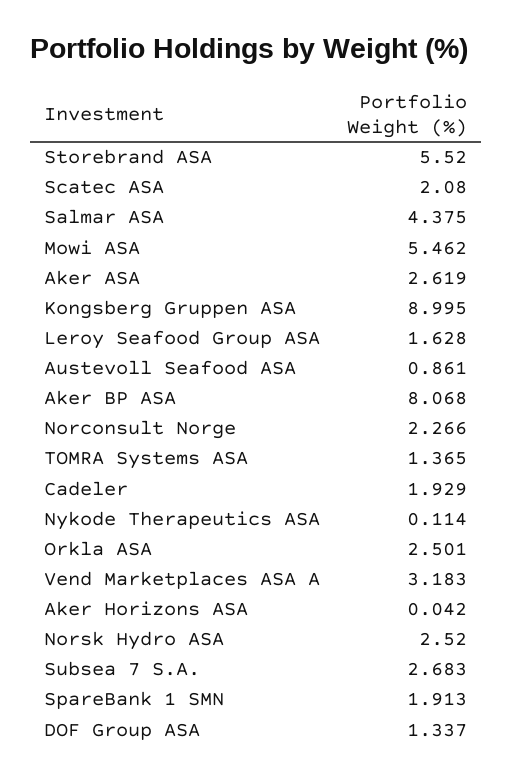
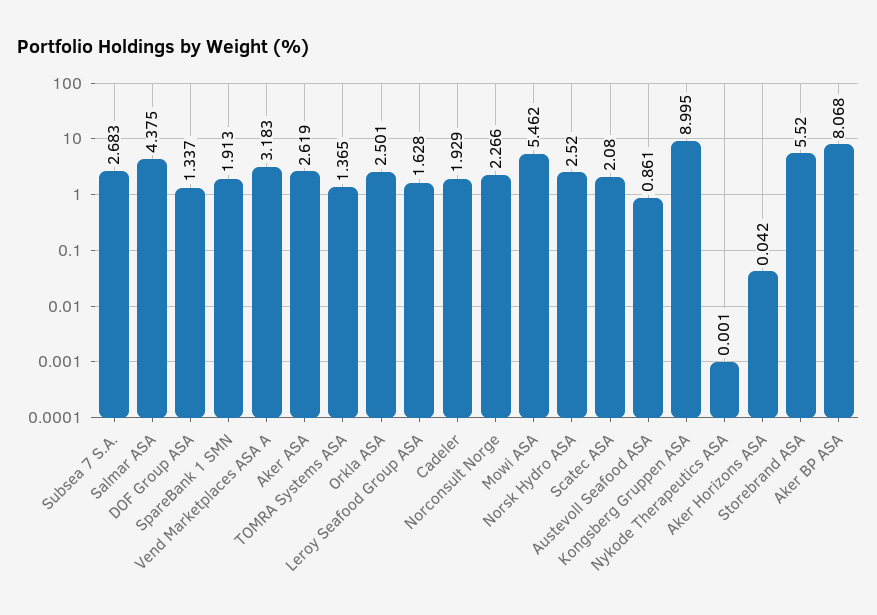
  {
    "Storebrand ASA": 5.52,
    "Scatec ASA": 2.08,
    "Salmar ASA": 4.375,
    "Mowi ASA": 5.462,
    "Aker ASA": 2.619,
    "Kongsberg Gruppen ASA": 8.995,
    "Leroy Seafood Group ASA": 1.628,
    "Austevoll Seafood ASA": 0.861,
    "Aker BP ASA": 8.068,
    "Norconsult Norge": 2.266,
    "TOMRA Systems ASA": 1.365,
    "Cadeler": 1.929,
-   "Nykode Therapeutics ASA": 0.114,
+   "Nykode Therapeutics ASA": 0.001,
    "Orkla ASA": 2.501,
    "Vend Marketplaces ASA A": 3.183,
    "Aker Horizons ASA": 0.042,
    "Norsk Hydro ASA": 2.52,
    "Subsea 7 S.A.": 2.683,
    "SpareBank 1 SMN": 1.913,
    "DOF Group ASA": 1.337
  }

